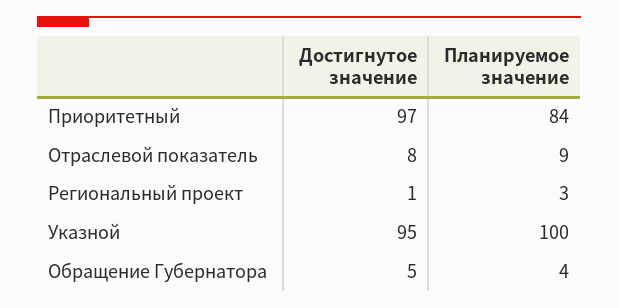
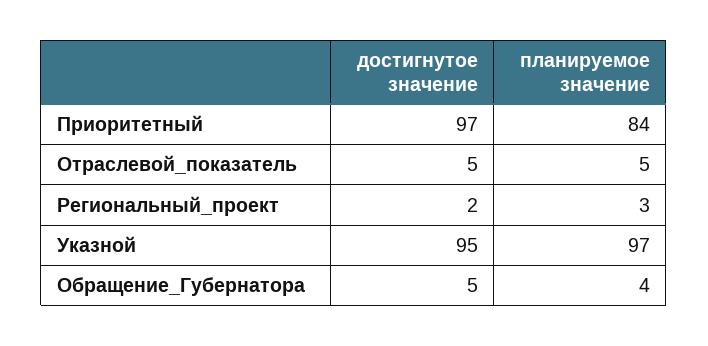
  {
    "Достигнутое значение": {
      "Приоритетный": 97,
-     "Отраслевой показатель": 8,
+     "Отраслевой показатель": 5,
-     "Региональный проект": 1,
+     "Региональный проект": 2,
      "Указной": 95,
      "Обращение Губернатора": 5
    },
    "Планируемое значение": {
      "Приоритетный": 84,
-     "Отраслевой показатель": 9,
+     "Отраслевой показатель": 5,
      "Региональный проект": 3,
-     "Указной": 100,
+     "Указной": 97,
      "Обращение Губернатора": 4
    }
  }

